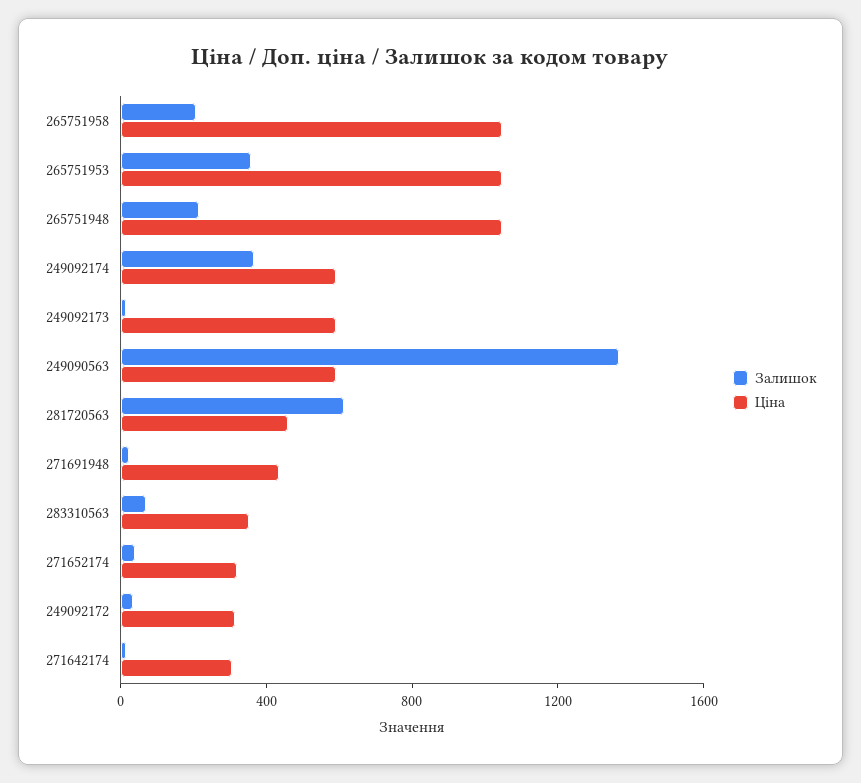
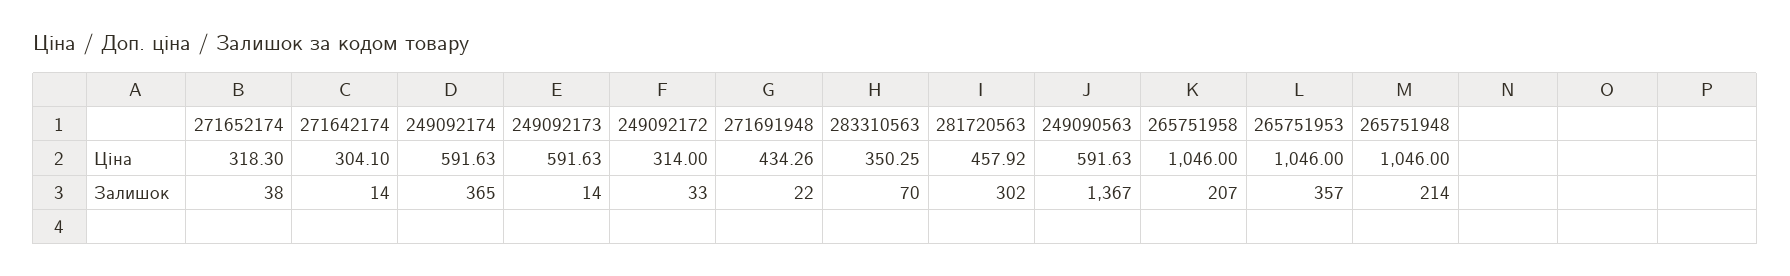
  {
    "Залишок": {
      "265751958": 207,
      "265751953": 357,
      "265751948": 214,
      "249092174": 365,
      "249092173": 14,
      "249090563": 1367,
-     "281720563": 600,
+     "281720563": 302,
      "271691948": 22,
      "283310563": 70,
      "271652174": 38,
      "249092172": 33,
      "271642174": 14
    },
    "Ціна": {
      "265751958": 1046,
      "265751953": 1046,
      "265751948": 1046,
      "249092174": 591.63,
      "249092173": 591.63,
      "249090563": 591.63,
      "281720563": 457.92,
      "271691948": 434.26,
      "283310563": 350.25,
      "271652174": 318.3,
      "249092172": 314,
      "271642174": 304.1
    }
  }

